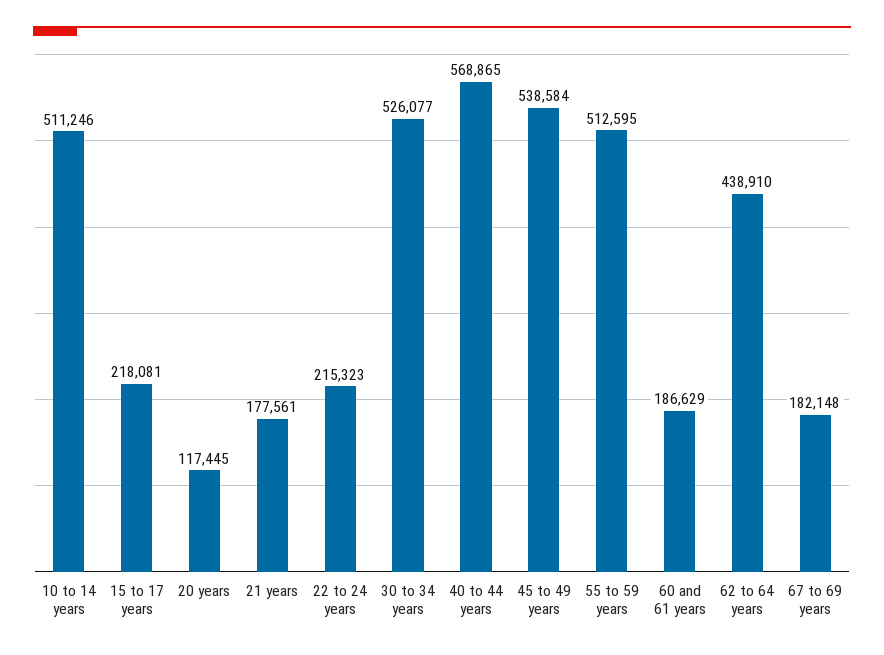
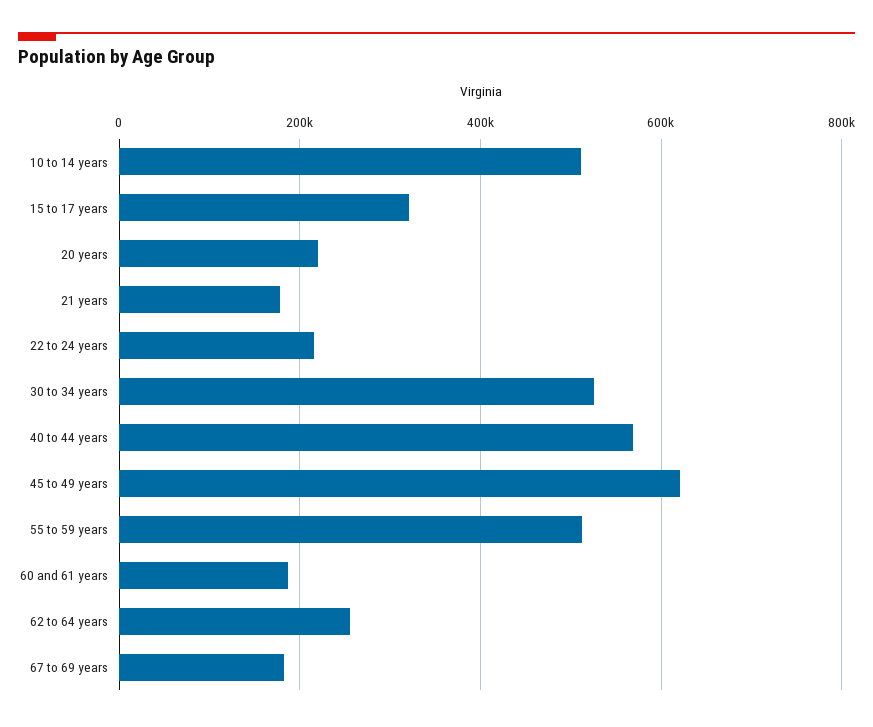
  {
    "10 to 14 years": 511246,
-   "15 to 17 years": 218081,
+   "15 to 17 years": 320000,
-   "20 years": 117445,
+   "20 years": 220000,
    "21 years": 177561,
    "22 to 24 years": 215323,
    "30 to 34 years": 526077,
    "40 to 44 years": 568865,
-   "45 to 49 years": 538584,
+   "45 to 49 years": 620000,
    "55 to 59 years": 512595,
    "60 and 61 years": 186629,
-   "62 to 64 years": 438910,
+   "62 to 64 years": 260000,
    "67 to 69 years": 182148
  }

